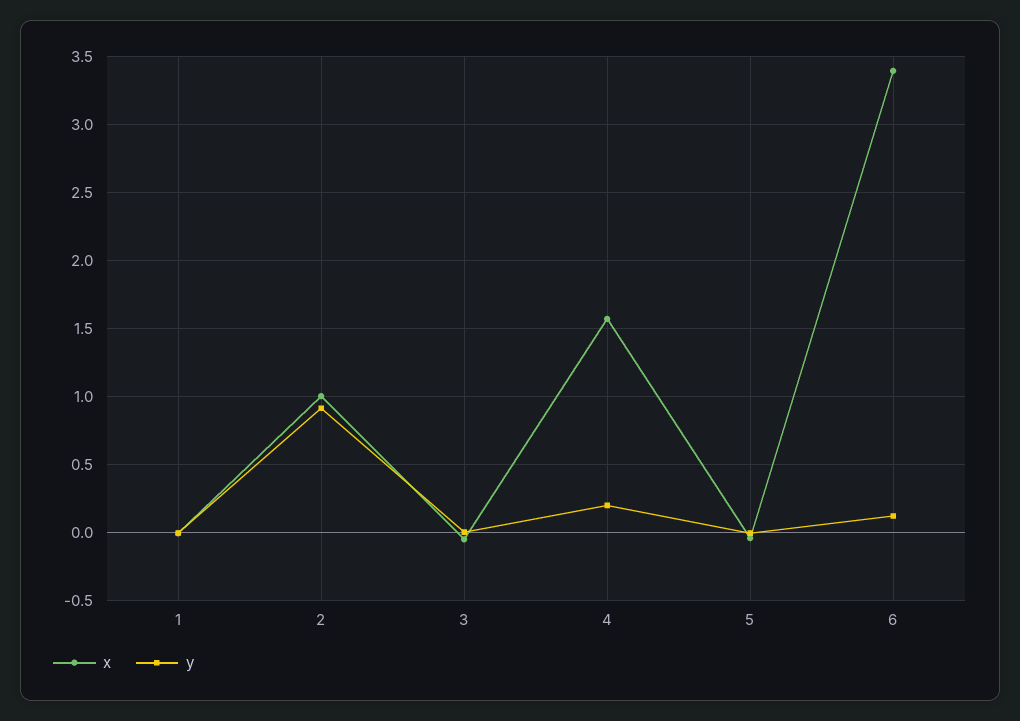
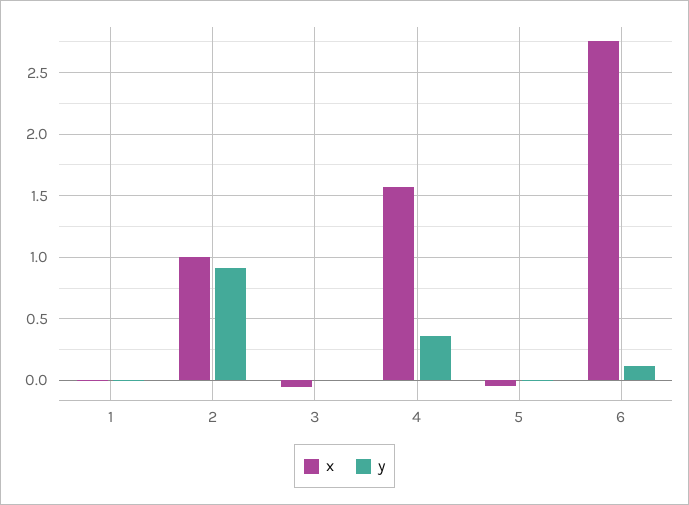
  {
    "x": {
      "1": 0,
      "2": 1,
      "3": -0.05,
      "4": 1.55,
      "5": -0.05,
-     "6": 3.4
+     "6": 2.75
    },
    "y": {
      "1": 0,
      "2": 0.9,
      "3": 0,
-     "4": 0.2,
+     "4": 0.35,
      "5": 0,
      "6": 0.1
    }
  }

